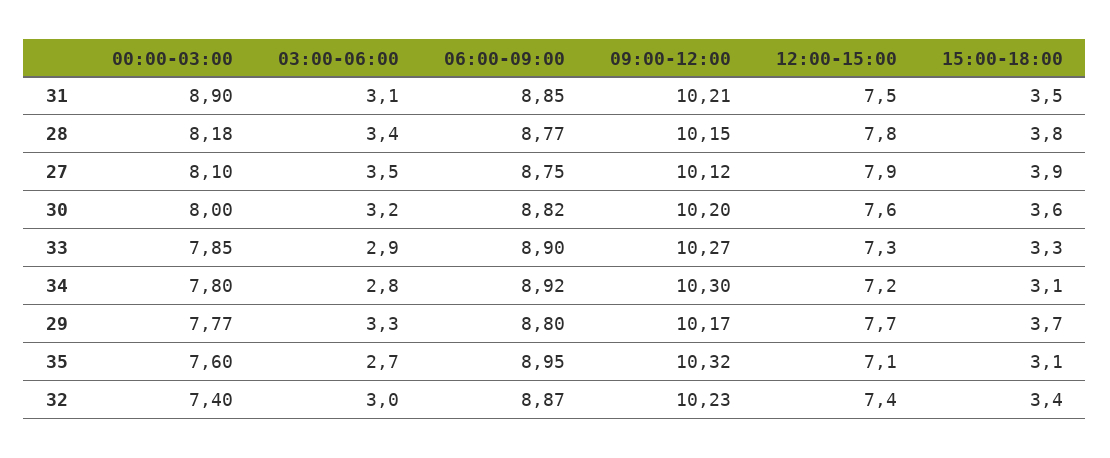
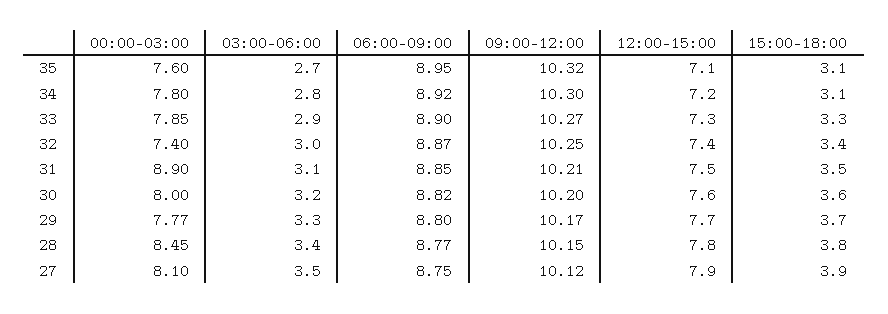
  {
    "00:00-03:00": {
      "31": 8.9,
-     "28": 8.18,
+     "28": 8.45,
      "27": 8.1,
      "30": 8,
      "33": 7.85,
      "34": 7.8,
      "29": 7.77,
      "35": 7.6,
      "32": 7.4
    },
    "03:00-06:00": {
      "31": 3.1,
      "28": 3.4,
      "27": 3.5,
      "30": 3.2,
      "33": 2.9,
      "34": 2.8,
      "29": 3.3,
      "35": 2.7,
      "32": 3
    },
    "06:00-09:00": {
      "31": 8.85,
      "28": 8.77,
      "27": 8.75,
      "30": 8.82,
      "33": 8.9,
      "34": 8.92,
      "29": 8.8,
      "35": 8.95,
      "32": 8.87
    },
    "09:00-12:00": {
      "31": 10.21,
      "28": 10.15,
      "27": 10.12,
      "30": 10.2,
      "33": 10.27,
      "34": 10.3,
      "29": 10.17,
      "35": 10.32,
-     "32": 10.23
+     "32": 10.25
    },
    "12:00-15:00": {
      "31": 7.5,
      "28": 7.8,
      "27": 7.9,
      "30": 7.6,
      "33": 7.3,
      "34": 7.2,
      "29": 7.7,
      "35": 7.1,
      "32": 7.4
    },
    "15:00-18:00": {
      "31": 3.5,
      "28": 3.8,
      "27": 3.9,
      "30": 3.6,
      "33": 3.3,
      "34": 3.1,
      "29": 3.7,
      "35": 3.1,
      "32": 3.4
    }
  }

